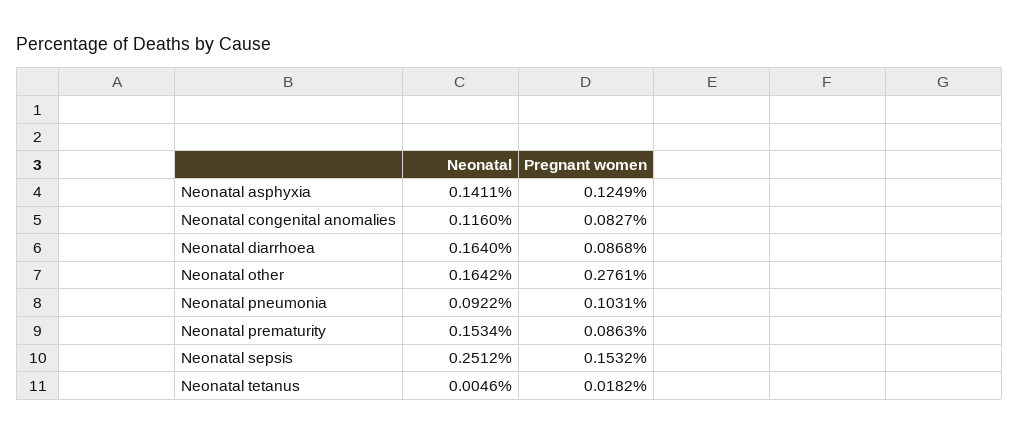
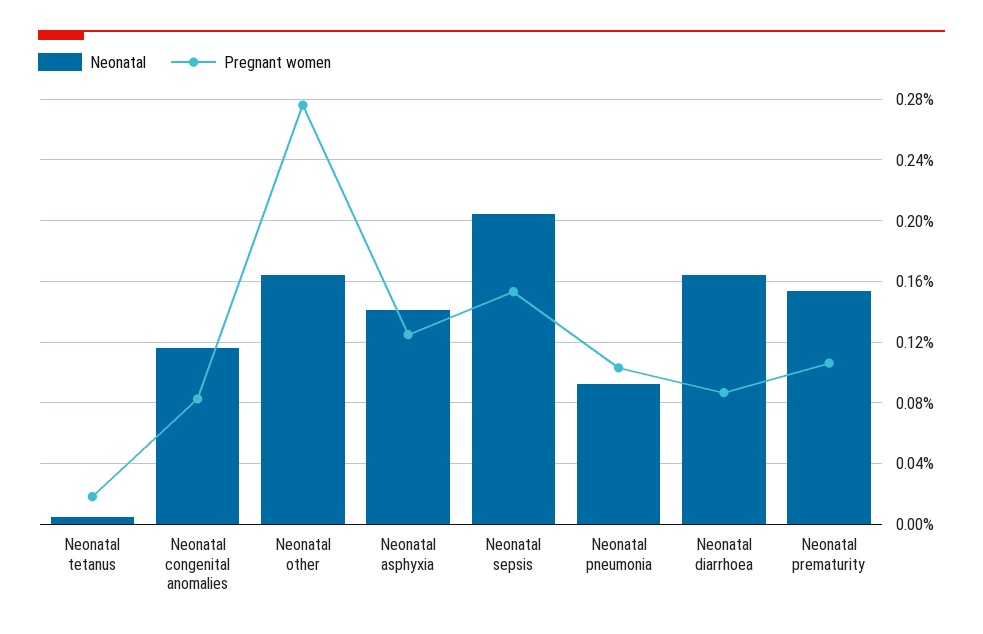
  {
    "Neonatal": {
      "Neonatal asphyxia": 0.1411,
      "Neonatal congenital anomalies": 0.116,
      "Neonatal diarrhoea": 0.164,
      "Neonatal other": 0.1642,
      "Neonatal pneumonia": 0.0922,
      "Neonatal prematurity": 0.1534,
-     "Neonatal sepsis": 0.2512,
+     "Neonatal sepsis": 0.205,
      "Neonatal tetanus": 0.0046
    },
    "Pregnant women": {
      "Neonatal asphyxia": 0.1249,
      "Neonatal congenital anomalies": 0.0827,
      "Neonatal diarrhoea": 0.0868,
      "Neonatal other": 0.2761,
      "Neonatal pneumonia": 0.1031,
-     "Neonatal prematurity": 0.0863,
+     "Neonatal prematurity": 0.105,
      "Neonatal sepsis": 0.1532,
      "Neonatal tetanus": 0.0182
    }
  }

